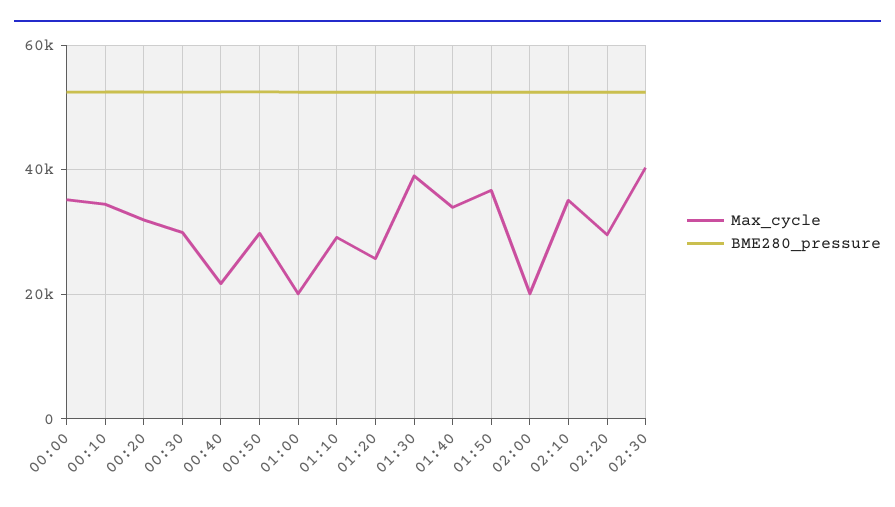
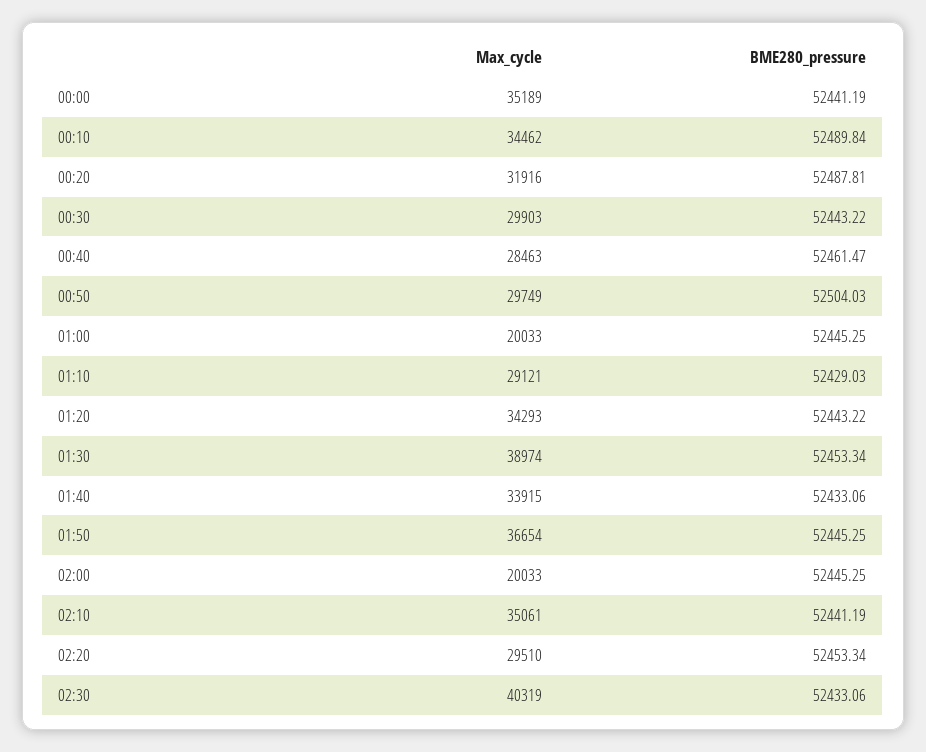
  {
    "Max_cycle": {
      "00:00": 35189,
      "00:10": 34462,
      "00:20": 31916,
      "00:30": 29903,
-     "00:40": 22000,
+     "00:40": 28463,
      "00:50": 29749,
      "01:00": 20033,
      "01:10": 29121,
-     "01:20": 26000,
+     "01:20": 34293,
      "01:30": 38974,
      "01:40": 33915,
      "01:50": 36654,
      "02:00": 20033,
      "02:10": 35061,
      "02:20": 29510,
      "02:30": 40319
    },
    "BME280_pressure": {
      "00:00": 52441.19,
      "00:10": 52489.84,
      "00:20": 52487.81,
      "00:30": 52443.22,
      "00:40": 52461.47,
      "00:50": 52504.03,
      "01:00": 52445.25,
      "01:10": 52429.03,
      "01:20": 52443.22,
      "01:30": 52453.34,
      "01:40": 52433.06,
      "01:50": 52445.25,
      "02:00": 52445.25,
      "02:10": 52441.19,
      "02:20": 52453.34,
      "02:30": 52433.06
    }
  }

